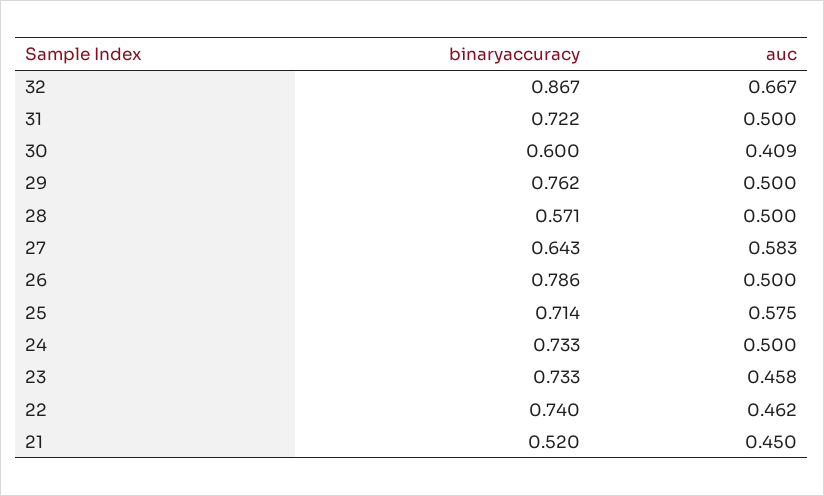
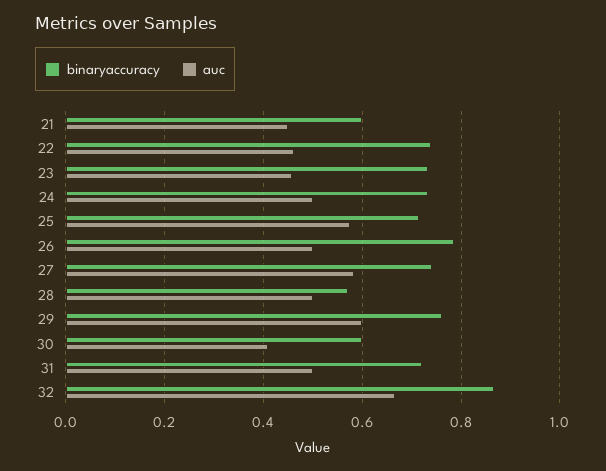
  {
    "binaryaccuracy": {
      "32": 0.867,
      "31": 0.722,
      "30": 0.6,
      "29": 0.762,
      "28": 0.571,
-     "27": 0.643,
+     "27": 0.74,
      "26": 0.786,
      "25": 0.714,
      "24": 0.733,
      "23": 0.733,
      "22": 0.74,
-     "21": 0.52
+     "21": 0.6
    },
    "auc": {
      "32": 0.667,
      "31": 0.5,
      "30": 0.409,
-     "29": 0.5,
+     "29": 0.6,
      "28": 0.5,
      "27": 0.583,
      "26": 0.5,
      "25": 0.575,
      "24": 0.5,
      "23": 0.458,
      "22": 0.462,
      "21": 0.45
    }
  }

